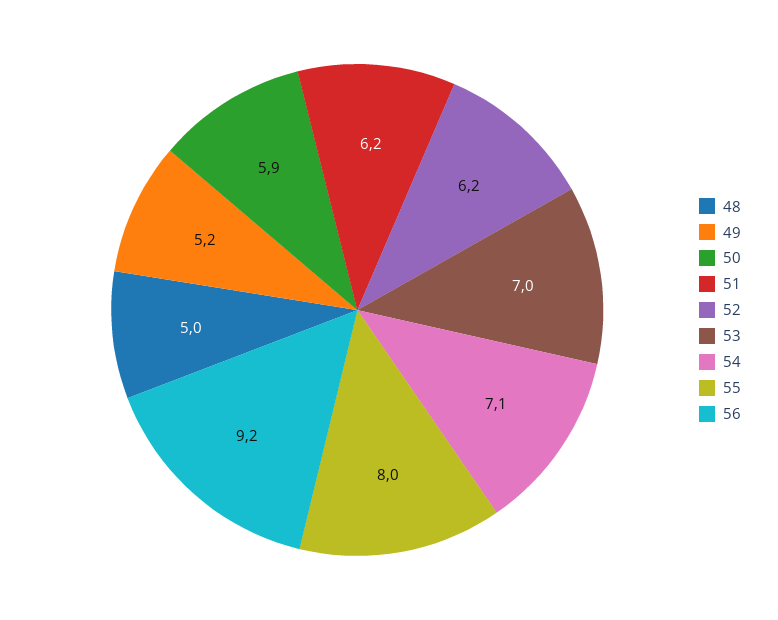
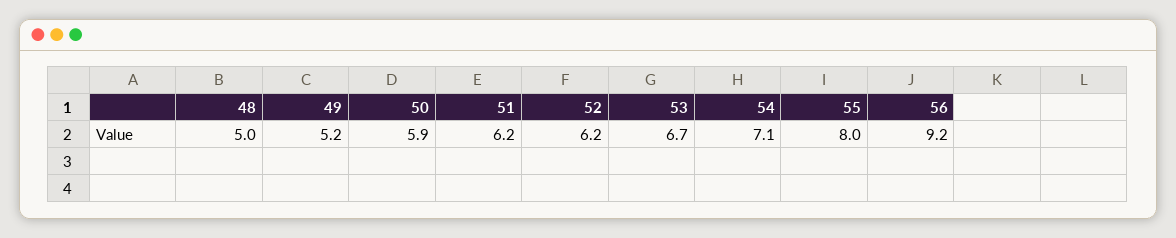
  {
    "48": 5,
    "49": 5.2,
    "50": 5.9,
    "51": 6.2,
    "52": 6.2,
-   "53": 7,
+   "53": 6.7,
    "54": 7.1,
    "55": 8,
    "56": 9.2
  }

